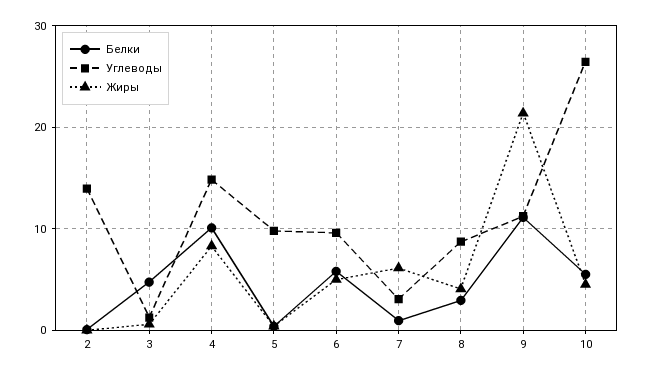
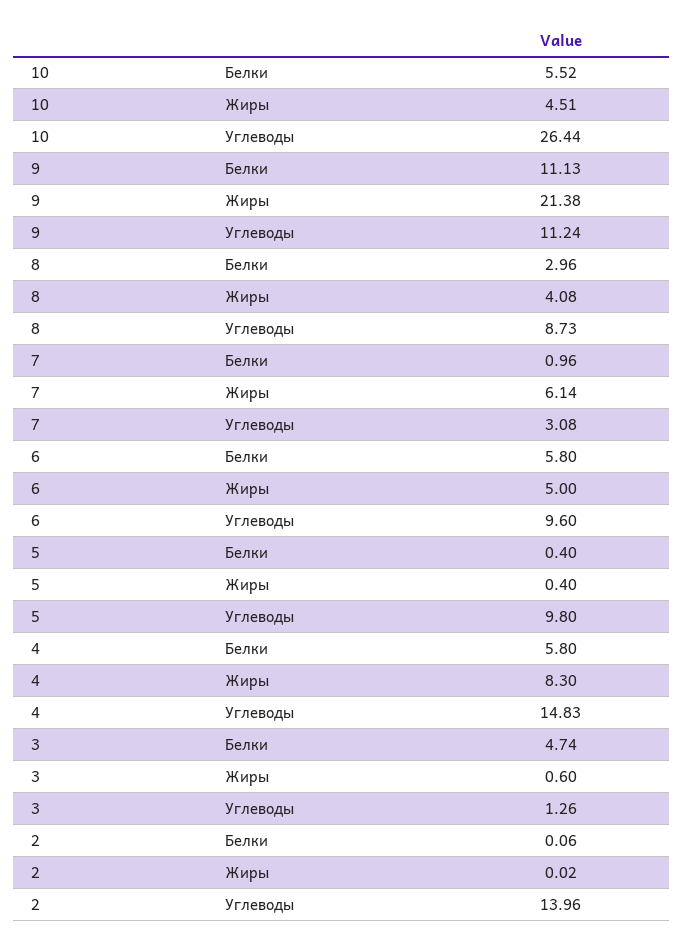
  {
    "Белки": {
      "2": 0.06,
      "3": 4.74,
-     "4": 10,
+     "4": 5.8,
      "5": 0.4,
      "6": 5.8,
      "7": 0.96,
      "8": 2.96,
      "9": 11.13,
      "10": 5.52
    },
    "Углеводы": {
      "2": 13.96,
      "3": 1.26,
      "4": 14.83,
      "5": 9.8,
      "6": 9.6,
      "7": 3.08,
      "8": 8.73,
      "9": 11.24,
      "10": 26.44
    },
    "Жиры": {
      "2": 0.02,
      "3": 0.6,
      "4": 8.3,
      "5": 0.4,
      "6": 5,
      "7": 6.14,
      "8": 4.08,
      "9": 21.38,
      "10": 4.51
    }
  }

